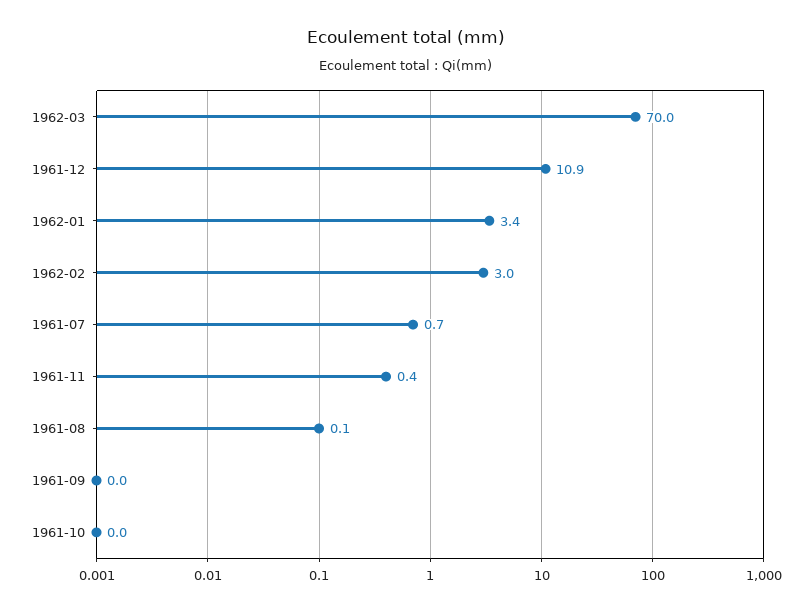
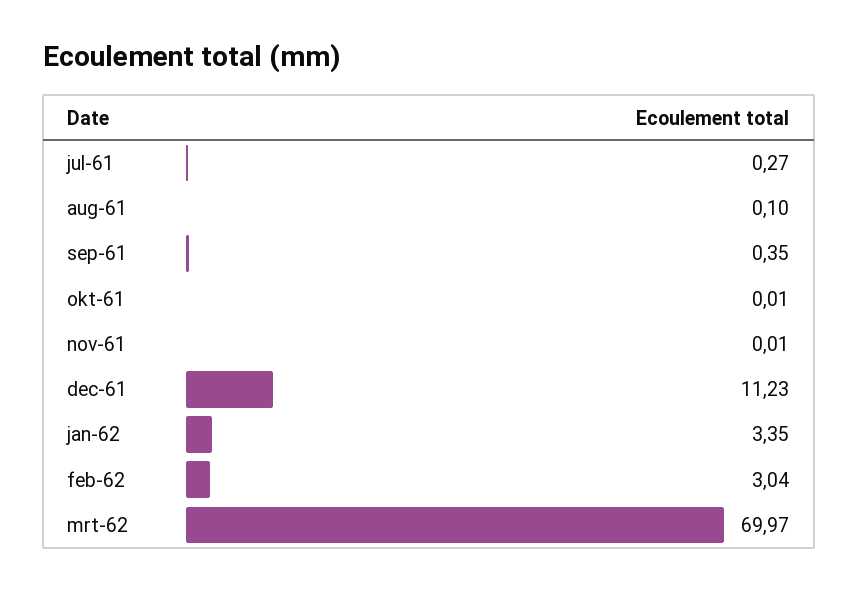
  {
    "1962-03": 69.97,
-   "1961-12": 10.9,
+   "1961-12": 11.23,
    "1962-01": 3.35,
    "1962-02": 3.04,
-   "1961-07": 0.7,
+   "1961-07": 0.27,
-   "1961-11": 0.4,
+   "1961-11": 0.01,
    "1961-08": 0.1,
-   "1961-09": 0,
+   "1961-09": 0.35,
    "1961-10": 0.01
  }

